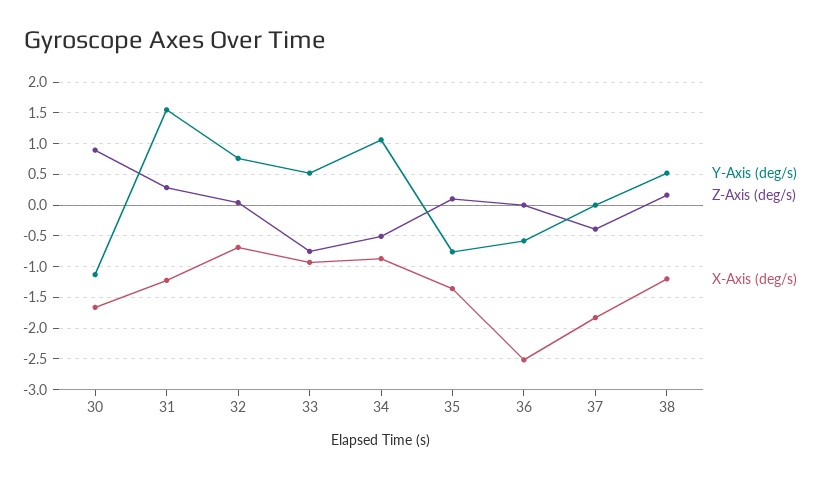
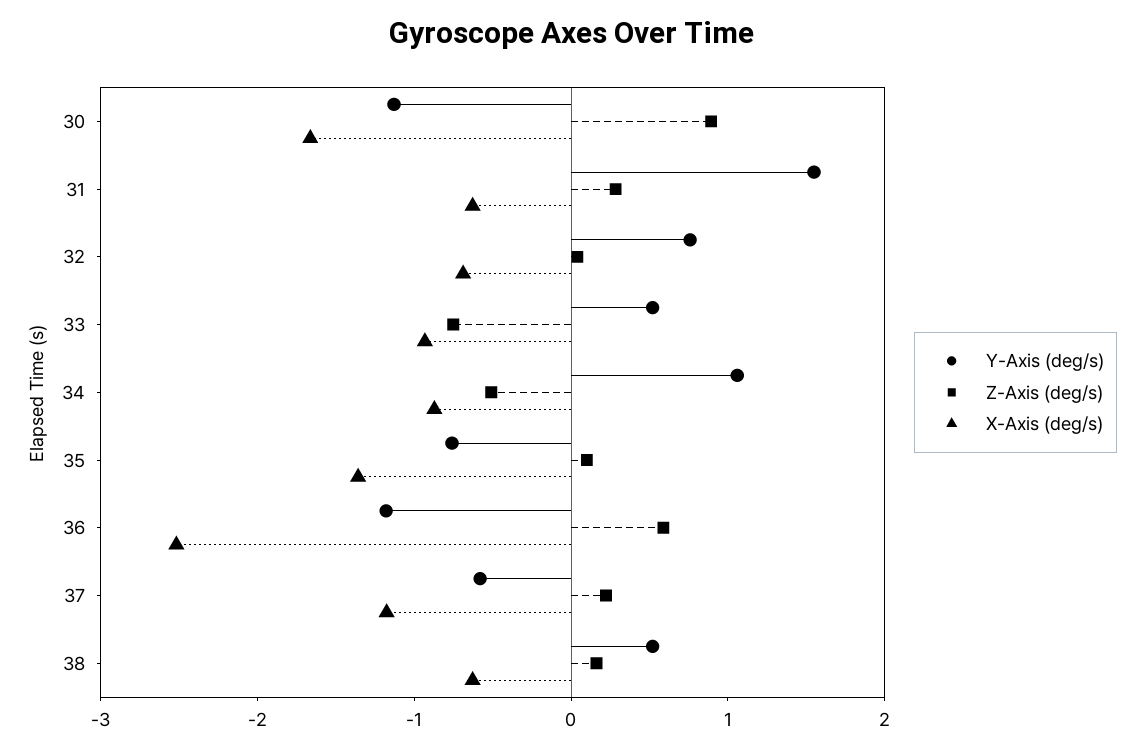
  {
    "Y-Axis (deg/s)": {
      "30": -1.1,
      "31": 1.6,
      "32": 0.8,
      "33": 0.5,
      "34": 1.1,
      "35": -0.8,
-     "36": -0.6,
+     "36": -1.2,
-     "37": 0,
+     "37": -0.6,
      "38": 0.5
    },
    "Z-Axis (deg/s)": {
      "30": 0.9,
      "31": 0.3,
      "32": 0,
      "33": -0.8,
      "34": -0.5,
      "35": 0.1,
-     "36": 0,
+     "36": 0.6,
-     "37": -0.4,
+     "37": 0.2,
      "38": 0.2
    },
    "X-Axis (deg/s)": {
      "30": -1.7,
-     "31": -1.2,
+     "31": -0.6,
      "32": -0.7,
      "33": -0.9,
      "34": -0.9,
      "35": -1.4,
      "36": -2.5,
-     "37": -1.8,
+     "37": -1.2,
-     "38": -1.2
+     "38": -0.6
    }
  }

